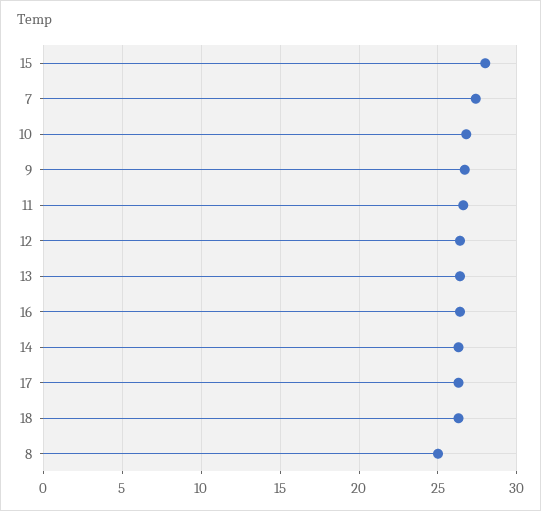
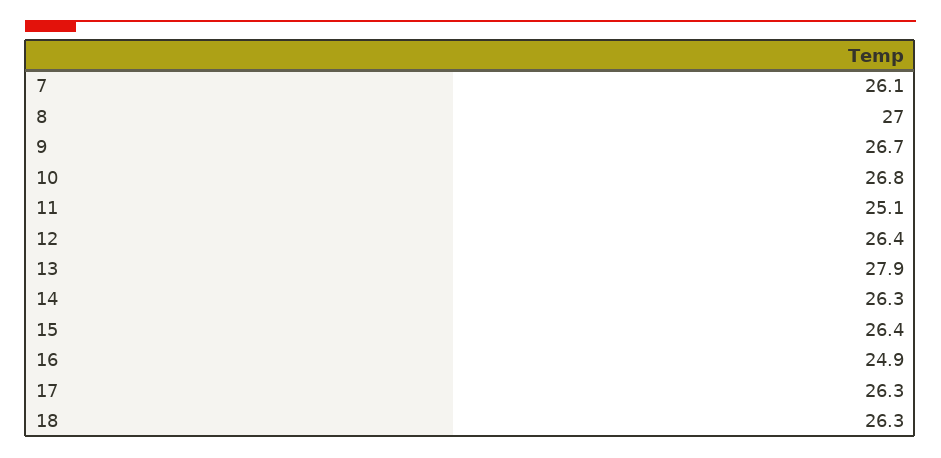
  {
-   "15": 28,
+   "15": 26.4,
-   "7": 27.5,
+   "7": 26.1,
    "10": 26.8,
    "9": 26.7,
-   "11": 26.5,
+   "11": 25.1,
    "12": 26.4,
-   "13": 26.5,
+   "13": 27.9,
-   "16": 26.5,
+   "16": 24.9,
    "14": 26.3,
    "17": 26.3,
    "18": 26.3,
-   "8": 25
+   "8": 27
  }

